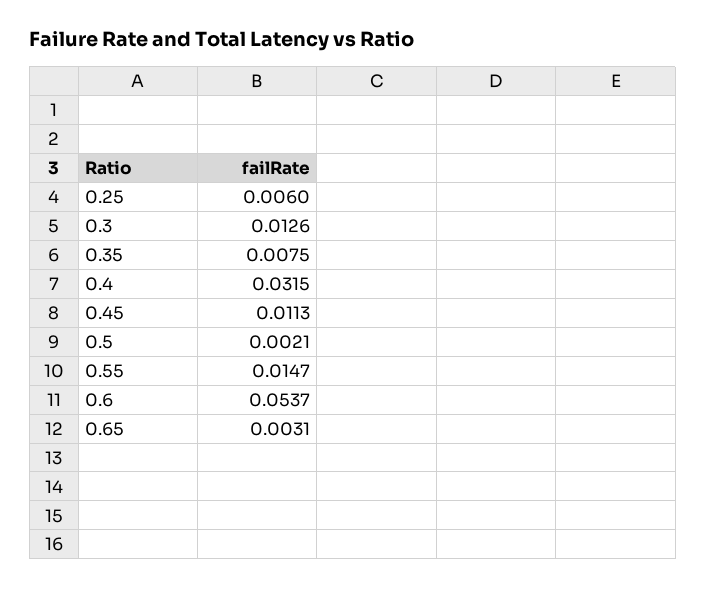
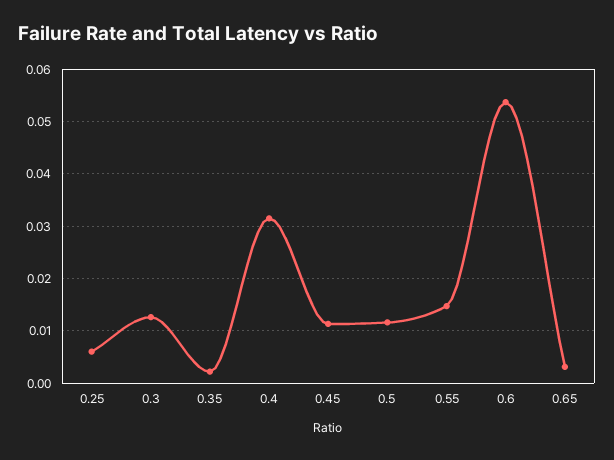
  {
    "0.25": 0.006,
    "0.3": 0.0126,
-   "0.35": 0.0075,
+   "0.35": 0.002,
    "0.4": 0.0315,
    "0.45": 0.0113,
-   "0.5": 0.0021,
+   "0.5": 0.012,
    "0.55": 0.0147,
    "0.6": 0.0537,
    "0.65": 0.0031
  }

